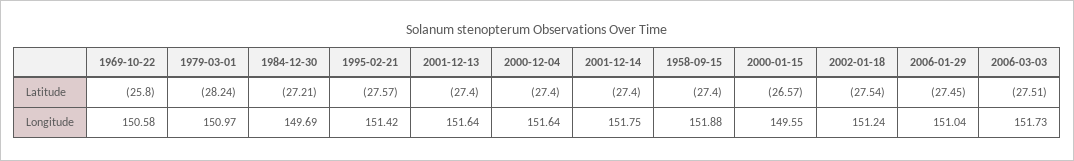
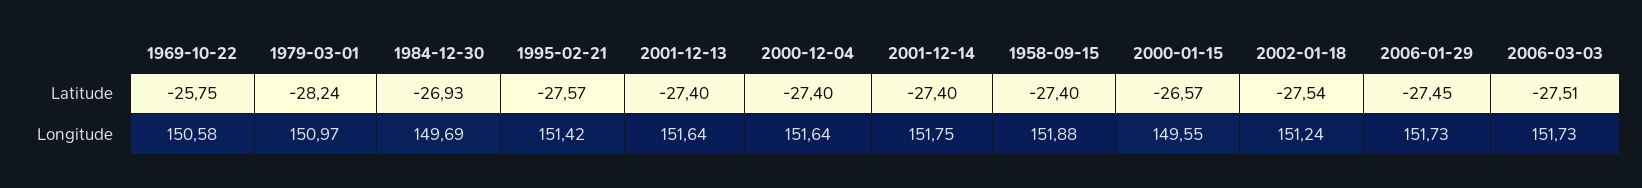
  {
    "1969-10-22": {
-     "Latitude": -25.8,
+     "Latitude": -25.75,
      "Longitude": 150.58
    },
    "1979-03-01": {
      "Latitude": -28.24,
      "Longitude": 150.97
    },
    "1984-12-30": {
-     "Latitude": -27.21,
+     "Latitude": -26.93,
      "Longitude": 149.69
    },
    "1995-02-21": {
      "Latitude": -27.57,
      "Longitude": 151.42
    },
    "2001-12-13": {
      "Latitude": -27.4,
      "Longitude": 151.64
    },
    "2000-12-04": {
      "Latitude": -27.4,
      "Longitude": 151.64
    },
    "2001-12-14": {
      "Latitude": -27.4,
      "Longitude": 151.75
    },
    "1958-09-15": {
      "Latitude": -27.4,
      "Longitude": 151.88
    },
    "2000-01-15": {
      "Latitude": -26.57,
      "Longitude": 149.55
    },
    "2002-01-18": {
      "Latitude": -27.54,
      "Longitude": 151.24
    },
    "2006-01-29": {
      "Latitude": -27.45,
-     "Longitude": 151.04
+     "Longitude": 151.73
    },
    "2006-03-03": {
      "Latitude": -27.51,
      "Longitude": 151.73
    }
  }

